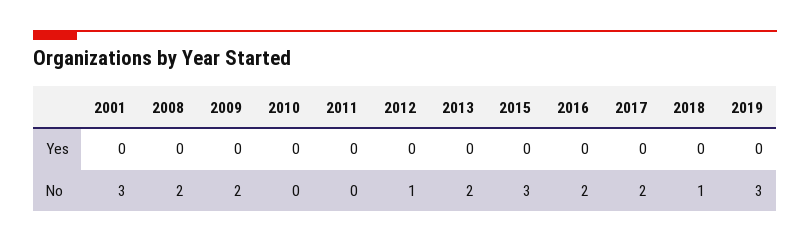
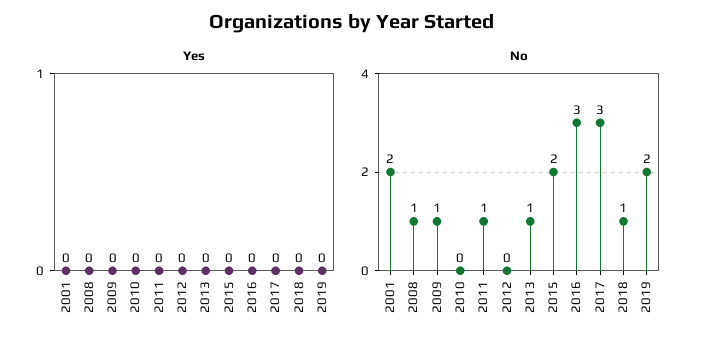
  {
    "Yes": {
      "2001": 0,
      "2008": 0,
      "2009": 0,
      "2010": 0,
      "2011": 0,
      "2012": 0,
      "2013": 0,
      "2015": 0,
      "2016": 0,
      "2017": 0,
      "2018": 0,
      "2019": 0
    },
    "No": {
-     "2001": 3,
+     "2001": 2,
-     "2008": 2,
+     "2008": 1,
-     "2009": 2,
+     "2009": 1,
      "2010": 0,
-     "2011": 0,
+     "2011": 1,
-     "2012": 1,
+     "2012": 0,
-     "2013": 2,
+     "2013": 1,
-     "2015": 3,
+     "2015": 2,
-     "2016": 2,
+     "2016": 3,
-     "2017": 2,
+     "2017": 3,
      "2018": 1,
-     "2019": 3
+     "2019": 2
    }
  }

